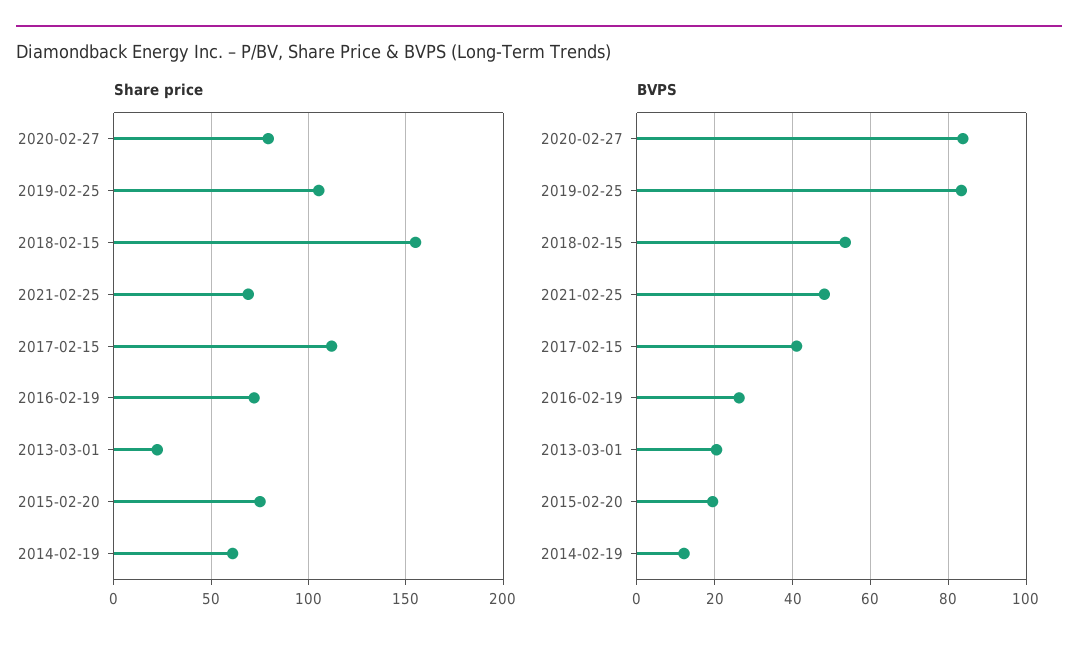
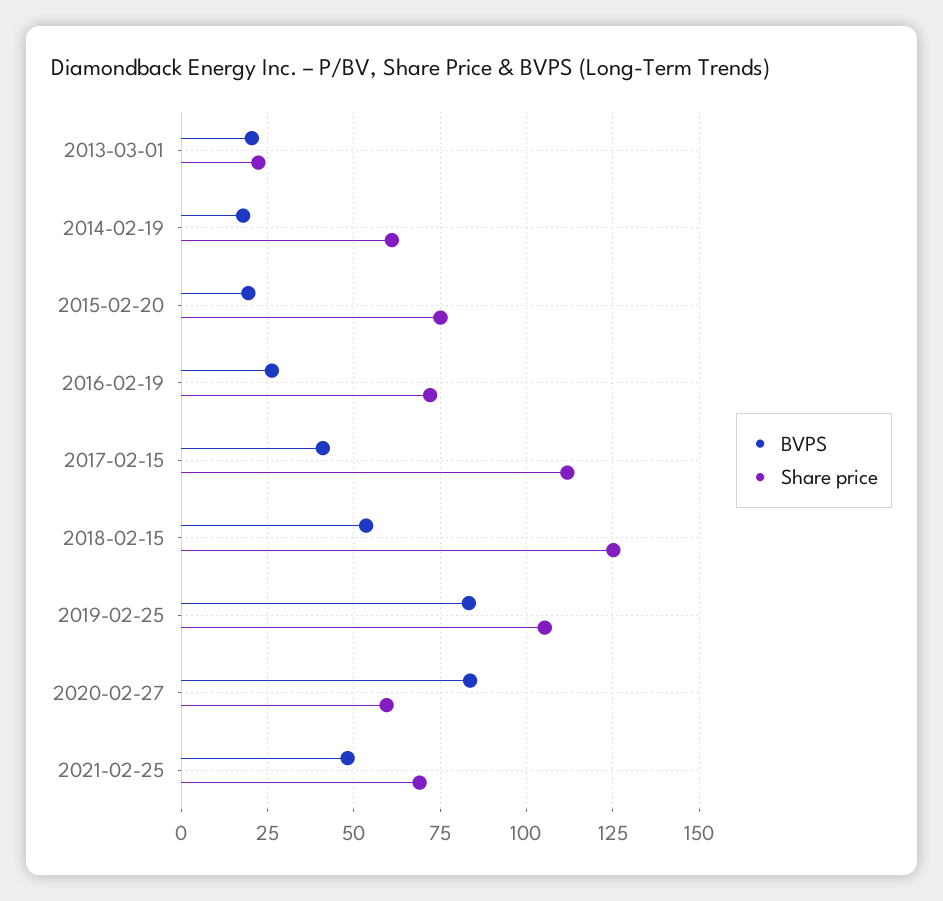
  {
    "Share price": {
-     "2020-02-27": 80,
+     "2020-02-27": 60,
      "2019-02-25": 105,
-     "2018-02-15": 155,
+     "2018-02-15": 125,
      "2021-02-25": 70,
      "2017-02-15": 112.5,
      "2016-02-19": 72.5,
      "2013-03-01": 22.5,
      "2015-02-20": 75,
      "2014-02-19": 60
    },
    "BVPS": {
      "2020-02-27": 84,
      "2019-02-25": 84,
      "2018-02-15": 54,
      "2021-02-25": 48,
      "2017-02-15": 42,
      "2016-02-19": 26,
      "2013-03-01": 20,
      "2015-02-20": 20,
-     "2014-02-19": 12
+     "2014-02-19": 17.5
    }
  }

